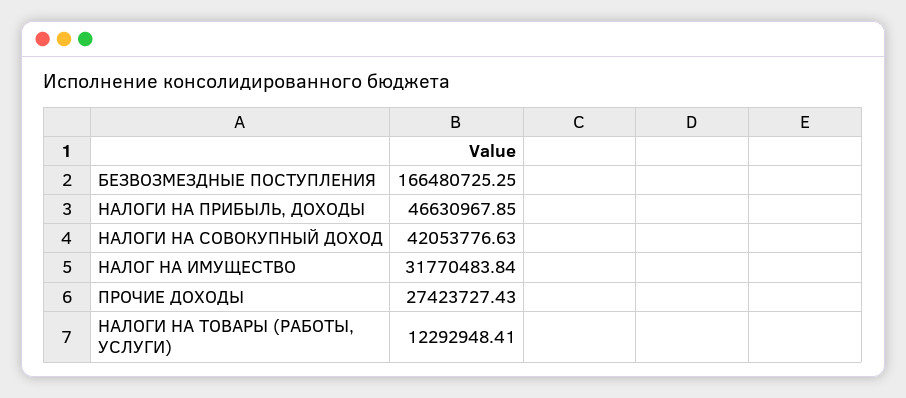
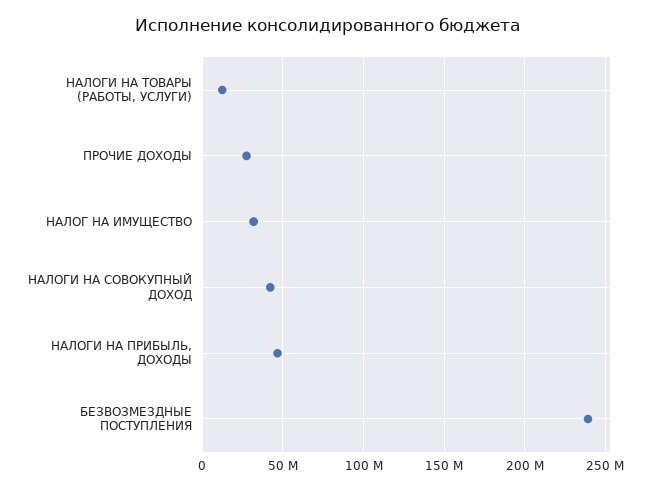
  {
-   "БЕЗВОЗМЕЗДНЫЕ ПОСТУПЛЕНИЯ": 166480725.25,
+   "БЕЗВОЗМЕЗДНЫЕ ПОСТУПЛЕНИЯ": 240000000,
    "НАЛОГИ НА ПРИБЫЛЬ, ДОХОДЫ": 46630967.85,
    "НАЛОГИ НА СОВОКУПНЫЙ ДОХОД": 42053776.63,
    "НАЛОГ НА ИМУЩЕСТВО": 31770483.84,
    "ПРОЧИЕ ДОХОДЫ": 27423727.43,
    "НАЛОГИ НА ТОВАРЫ (РАБОТЫ, УСЛУГИ)": 12292948.41
  }

